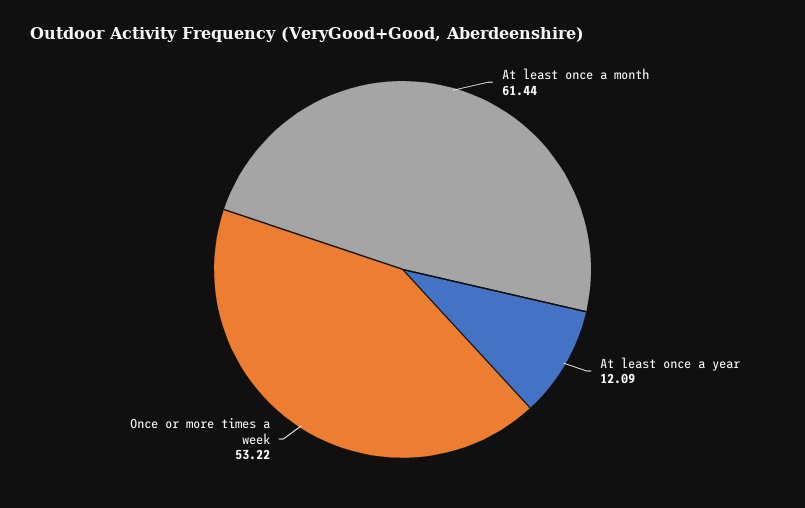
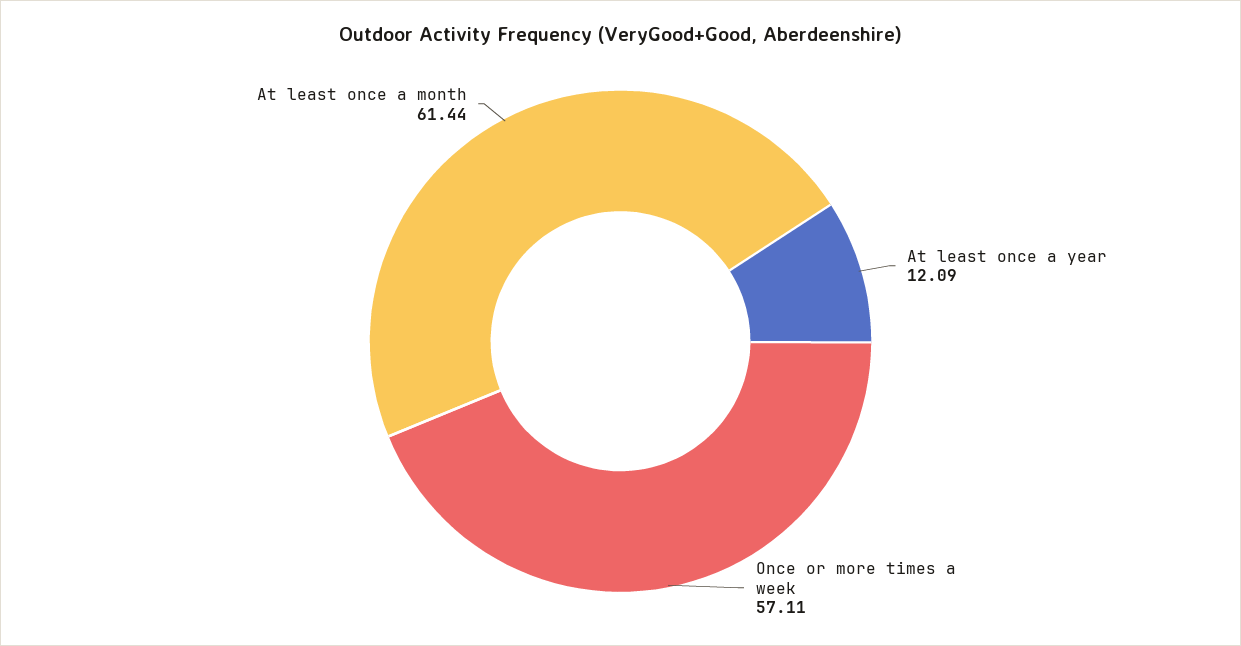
  {
    "At least once a month": 61.44,
    "At least once a year": 12.09,
-   "Once or more times a week": 53.22
+   "Once or more times a week": 57.11
  }

